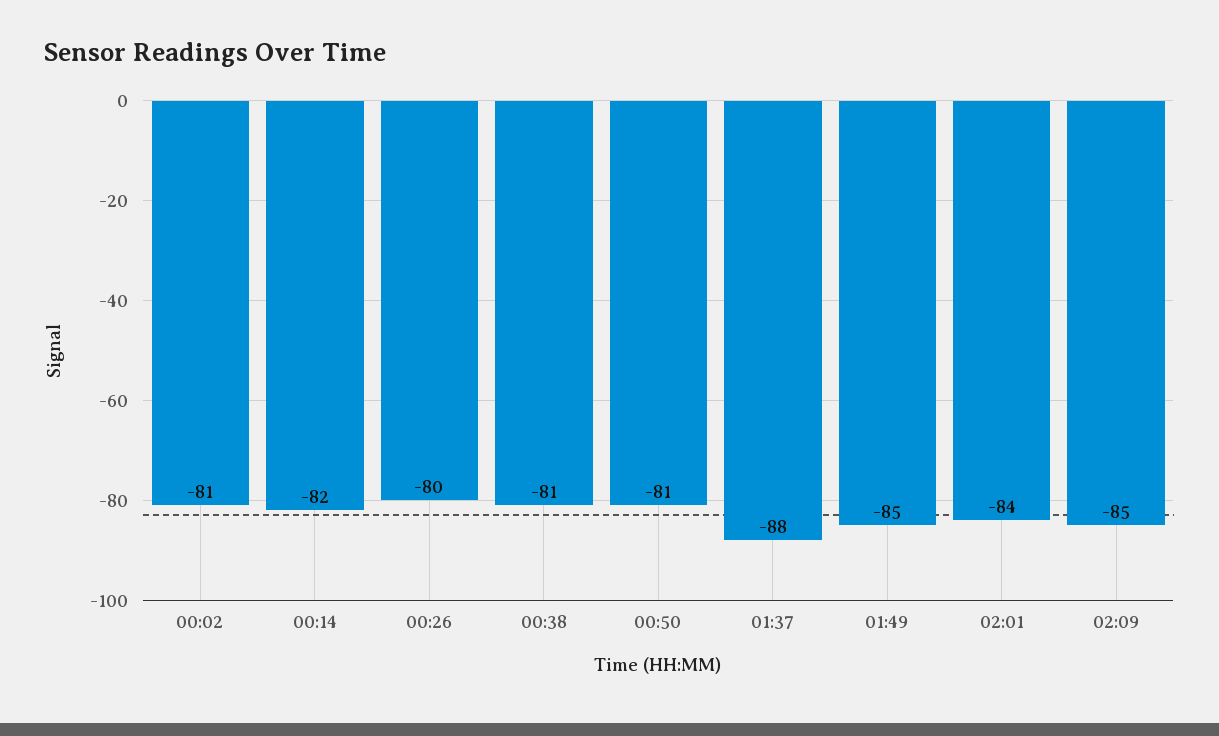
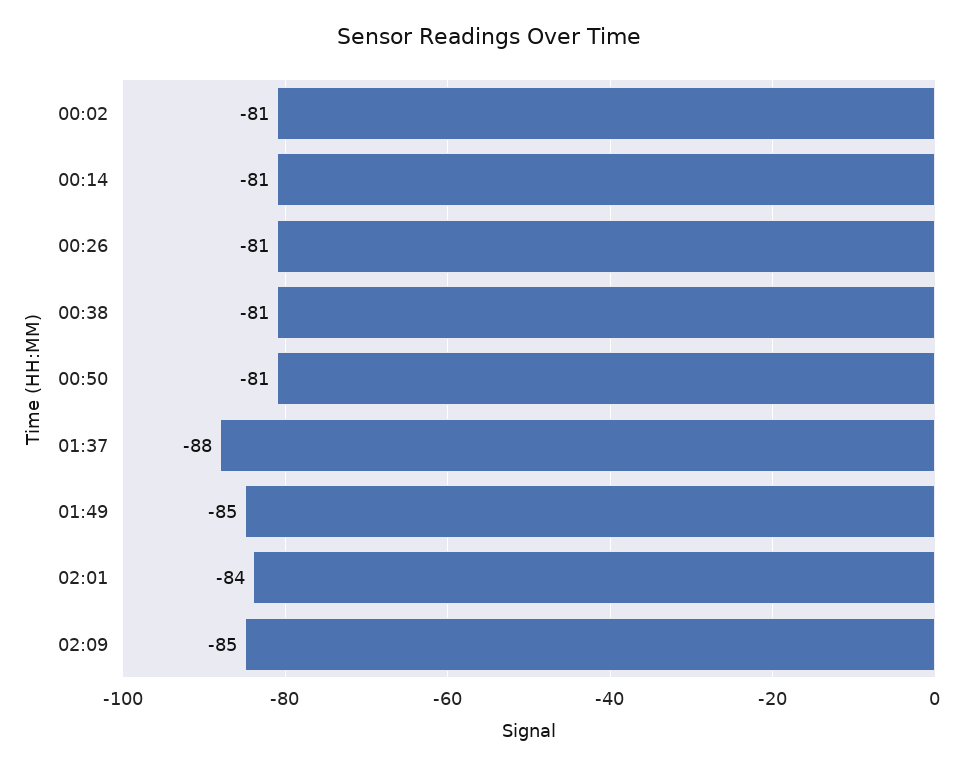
  {
    "00:02": -81,
-   "00:14": -82,
+   "00:14": -81,
-   "00:26": -80,
+   "00:26": -81,
    "00:38": -81,
    "00:50": -81,
    "01:37": -88,
    "01:49": -85,
    "02:01": -84,
    "02:09": -85
  }

